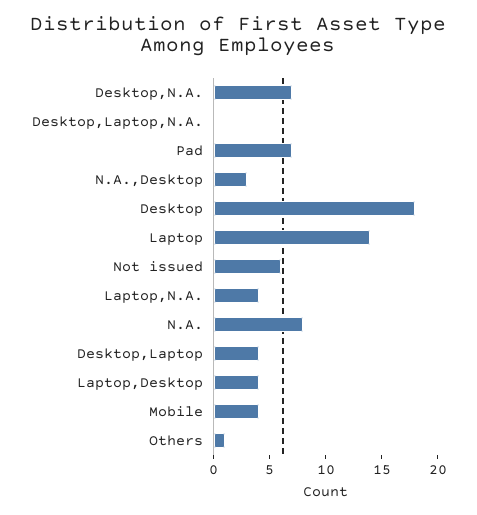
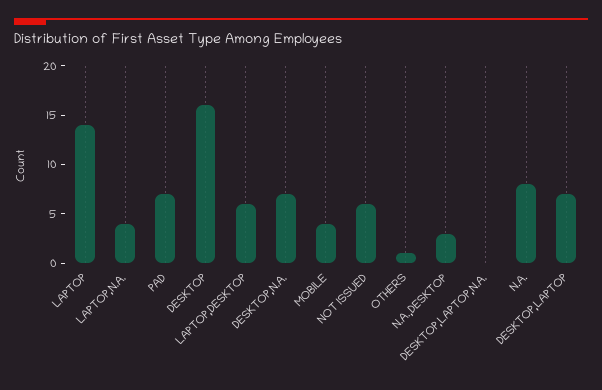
  {
    "Desktop,N.A.": 7,
    "Desktop,Laptop,N.A.": 0,
    "Pad": 7,
    "N.A.,Desktop": 3,
-   "Desktop": 18,
+   "Desktop": 16,
    "Laptop": 14,
    "Not issued": 6,
    "Laptop,N.A.": 4,
    "N.A.": 8,
-   "Desktop,Laptop": 4,
+   "Desktop,Laptop": 7,
-   "Laptop,Desktop": 4,
+   "Laptop,Desktop": 6,
    "Mobile": 4,
    "Others": 1
  }

